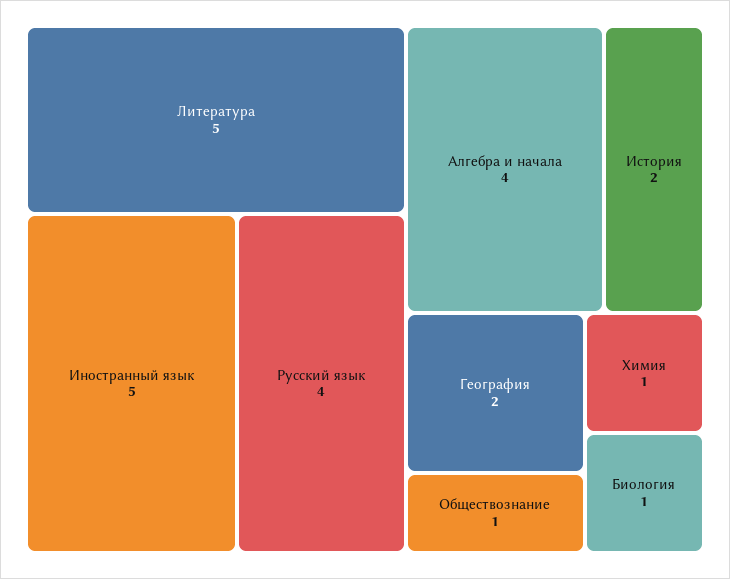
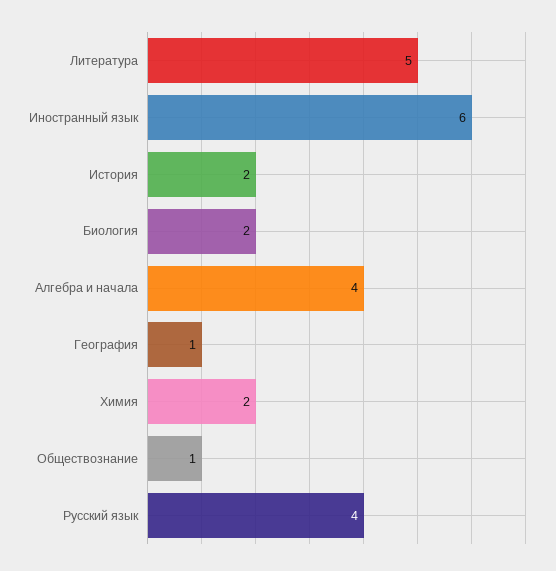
  {
    "Литература": 5,
-   "Иностранный язык": 5,
+   "Иностранный язык": 6,
    "Русский язык": 4,
    "Алгебра и начала": 4,
    "История": 2,
-   "География": 2,
+   "География": 1,
    "Обществознание": 1,
-   "Химия": 1,
+   "Химия": 2,
-   "Биология": 1
+   "Биология": 2
  }

